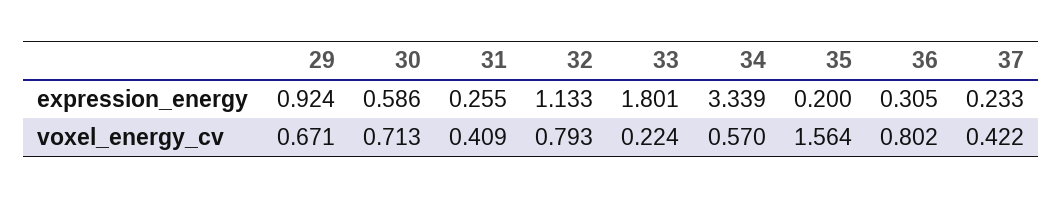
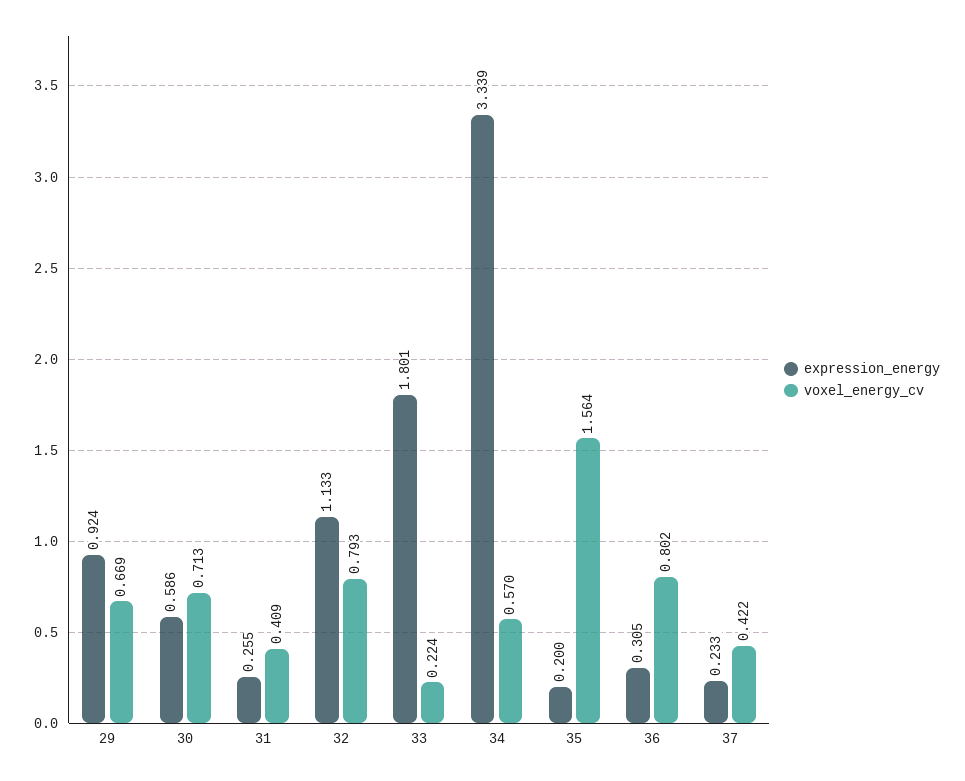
  {
    "expression_energy": {
      "29": 0.924,
      "30": 0.586,
      "31": 0.255,
      "32": 1.133,
      "33": 1.801,
      "34": 3.339,
      "35": 0.2,
      "36": 0.305,
      "37": 0.233
    },
    "voxel_energy_cv": {
-     "29": 0.671,
+     "29": 0.669,
      "30": 0.713,
      "31": 0.409,
      "32": 0.793,
      "33": 0.224,
      "34": 0.57,
      "35": 1.564,
      "36": 0.802,
      "37": 0.422
    }
  }

